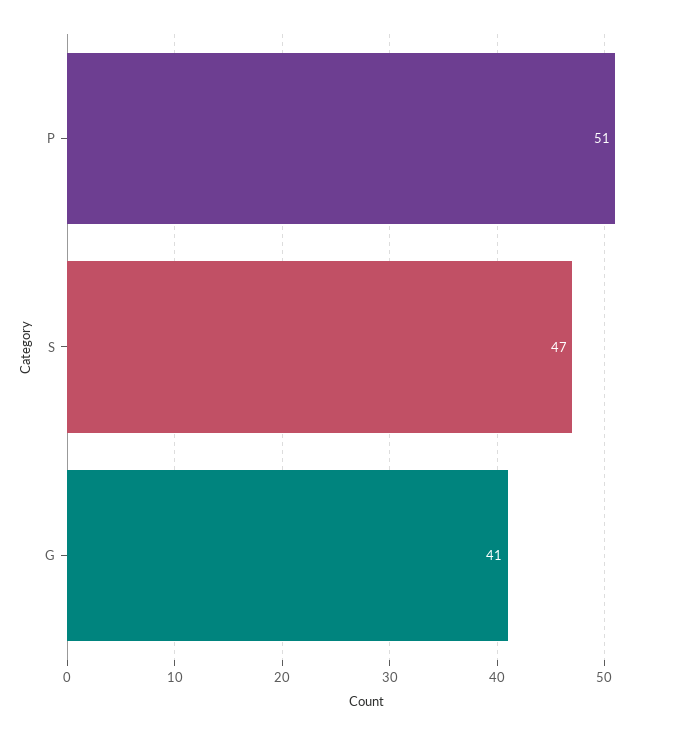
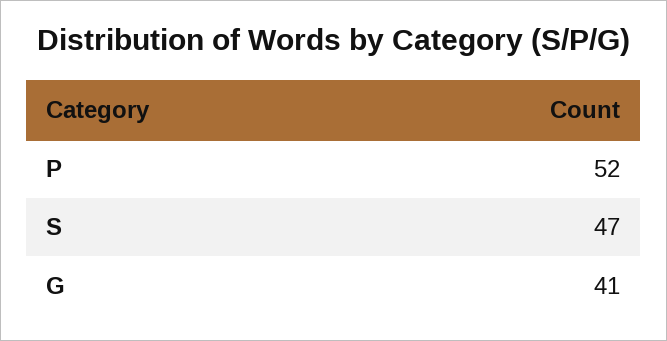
  {
-   "P": 51,
+   "P": 52,
    "S": 47,
    "G": 41
  }

